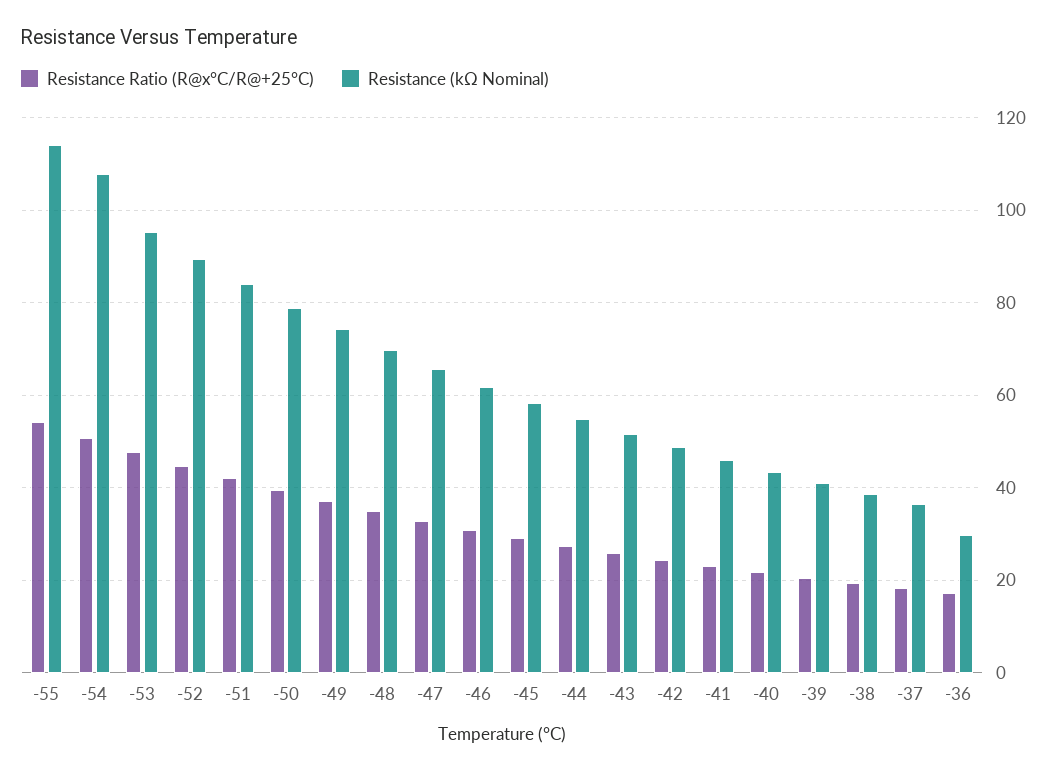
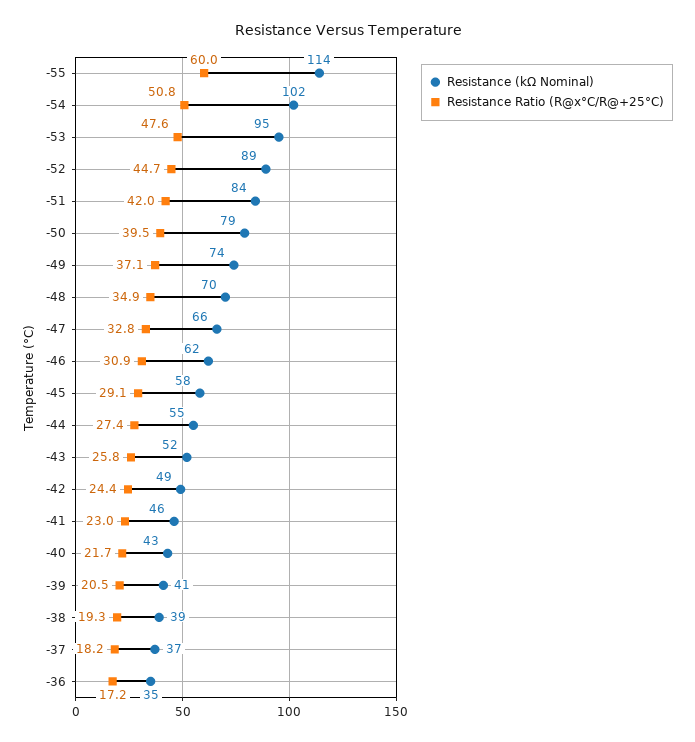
  {
    "Resistance Ratio (R@x°C/R@+25°C)": {
-     "-55": 54,
+     "-55": 60,
      "-54": 50.8,
      "-53": 47.6,
      "-52": 44.7,
      "-51": 42,
      "-50": 39.5,
      "-49": 37.1,
      "-48": 34.9,
      "-47": 32.8,
      "-46": 30.9,
      "-45": 29.1,
      "-44": 27.4,
      "-43": 25.8,
      "-42": 24.4,
      "-41": 23,
      "-40": 21.7,
      "-39": 20.5,
      "-38": 19.3,
      "-37": 18.2,
      "-36": 17.2
    },
    "Resistance (kΩ Nominal)": {
      "-55": 114,
-     "-54": 108,
+     "-54": 102,
      "-53": 95,
      "-52": 89,
      "-51": 84,
      "-50": 79,
      "-49": 74,
      "-48": 70,
      "-47": 66,
      "-46": 62,
      "-45": 58,
      "-44": 55,
      "-43": 52,
      "-42": 49,
      "-41": 46,
      "-40": 43,
      "-39": 41,
      "-38": 39,
      "-37": 37,
-     "-36": 30
+     "-36": 35
    }
  }

